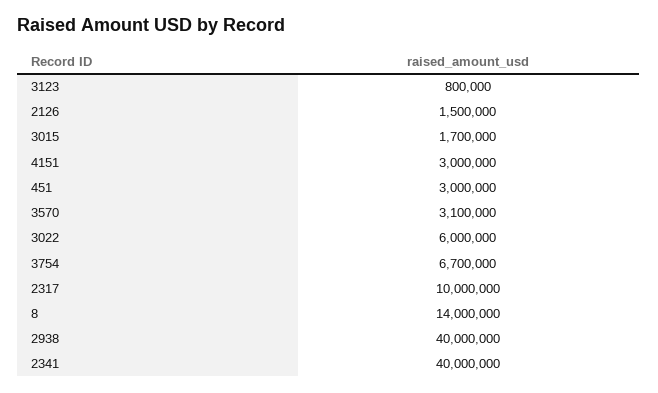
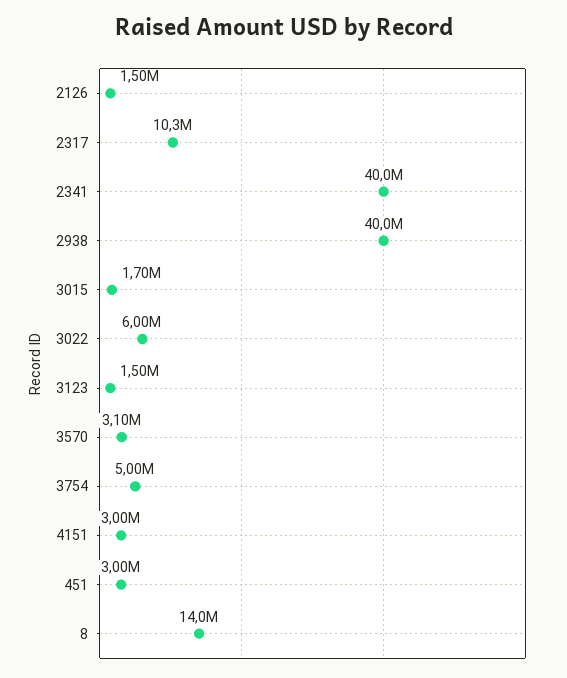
  {
-   "3123": 800000,
+   "3123": 1500000,
    "2126": 1500000,
    "3015": 1700000,
    "4151": 3000000,
    "451": 3000000,
    "3570": 3100000,
    "3022": 6000000,
-   "3754": 6700000,
+   "3754": 5000000,
-   "2317": 10000000,
+   "2317": 10300000,
    "8": 14000000,
    "2938": 40000000,
    "2341": 40000000
  }

